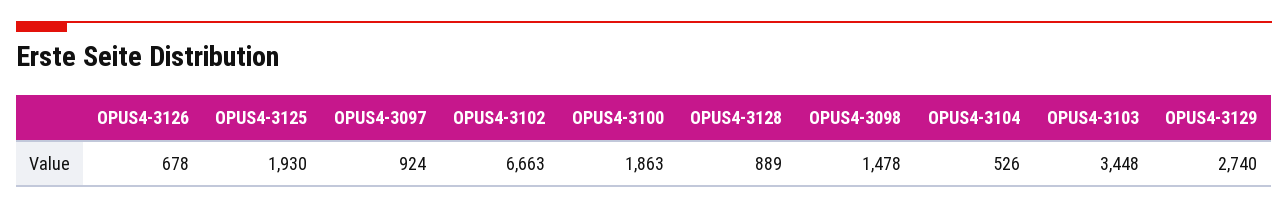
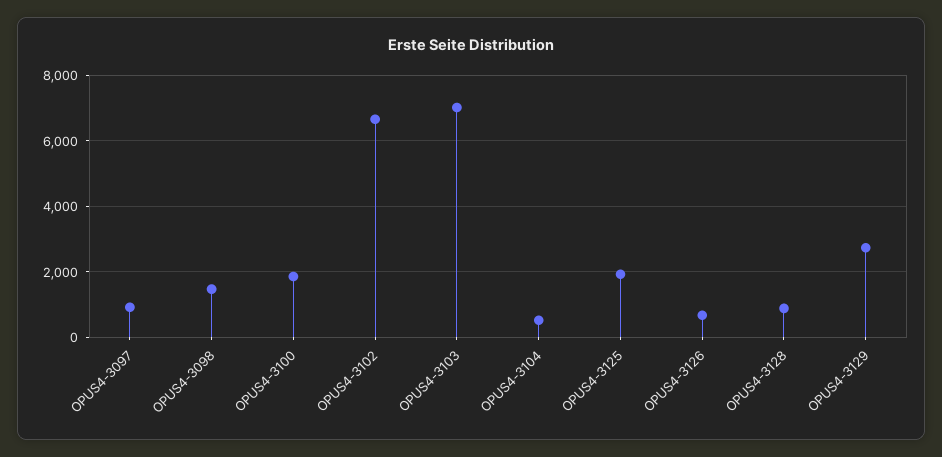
  {
    "OPUS4-3126": 678,
    "OPUS4-3125": 1930,
    "OPUS4-3097": 924,
    "OPUS4-3102": 6663,
    "OPUS4-3100": 1863,
    "OPUS4-3128": 889,
    "OPUS4-3098": 1478,
    "OPUS4-3104": 526,
-   "OPUS4-3103": 3448,
+   "OPUS4-3103": 7000,
    "OPUS4-3129": 2740
  }

